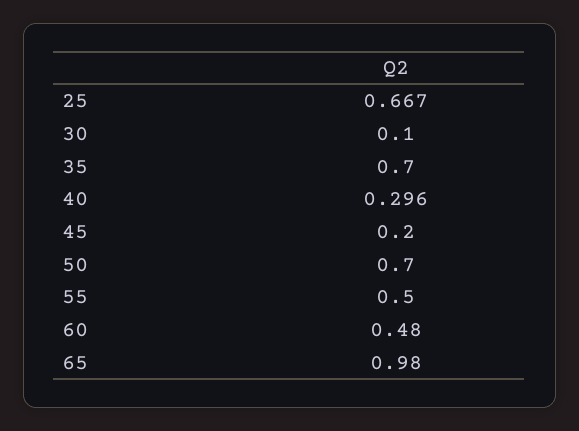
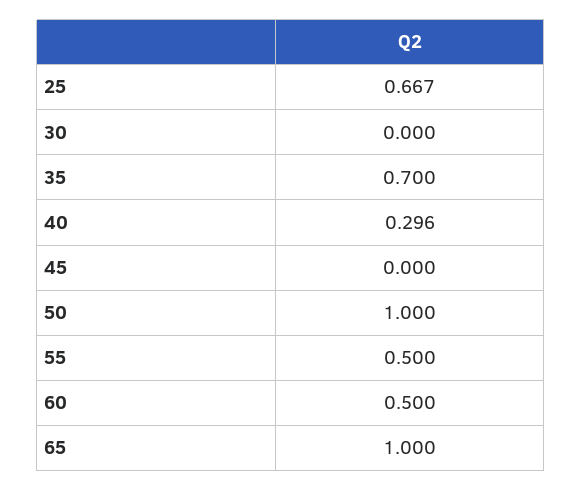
  {
    "25": 0.667,
-   "30": 0.1,
+   "30": 0,
    "35": 0.7,
    "40": 0.296,
-   "45": 0.2,
+   "45": 0,
-   "50": 0.7,
+   "50": 1,
    "55": 0.5,
-   "60": 0.48,
+   "60": 0.5,
-   "65": 0.98
+   "65": 1
  }

